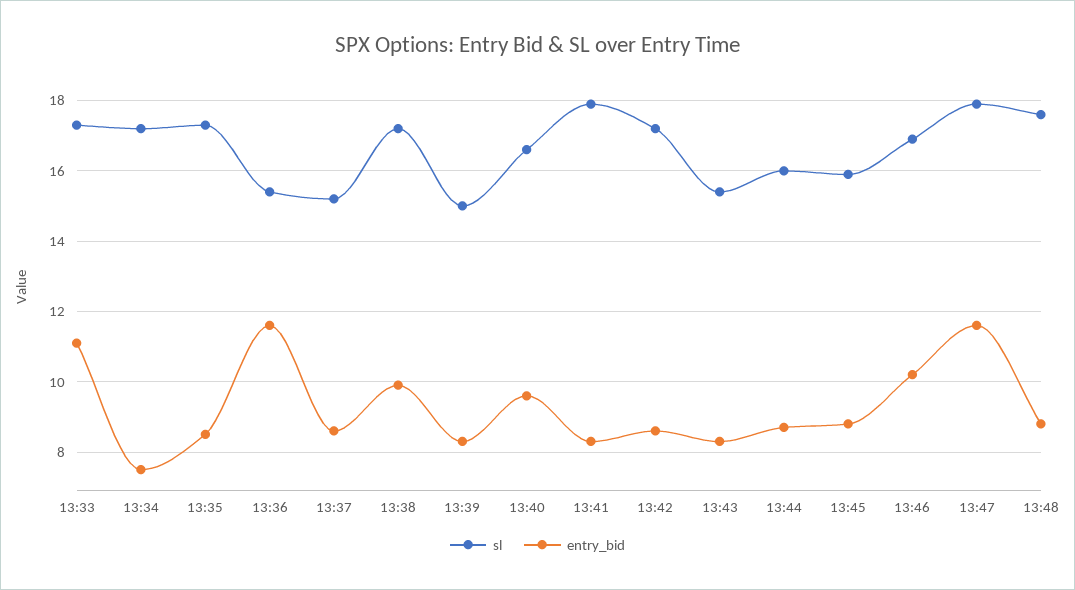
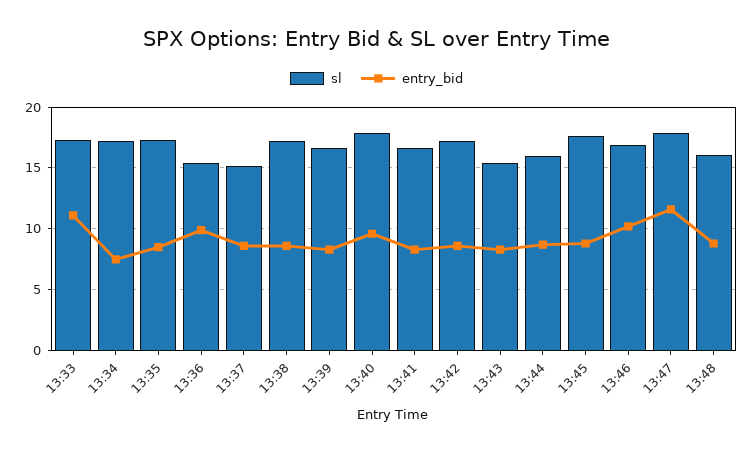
  {
    "sl": {
      "13:33": 17.5,
      "13:34": 17,
      "13:35": 17.5,
      "13:36": 15.5,
      "13:37": 15,
      "13:38": 17,
-     "13:39": 15,
+     "13:39": 16.5,
-     "13:40": 16.5,
+     "13:40": 18,
-     "13:41": 18,
+     "13:41": 16.5,
      "13:42": 17,
      "13:43": 15.5,
      "13:44": 16,
-     "13:45": 16,
+     "13:45": 17.5,
      "13:46": 17,
      "13:47": 18,
-     "13:48": 17.5
+     "13:48": 16
    },
    "entry_bid": {
      "13:33": 11,
      "13:34": 7.5,
      "13:35": 8.5,
-     "13:36": 11.5,
+     "13:36": 10,
      "13:37": 8.5,
-     "13:38": 10,
+     "13:38": 8.5,
      "13:39": 8.5,
      "13:40": 9.5,
      "13:41": 8.5,
      "13:42": 8.5,
      "13:43": 8.5,
      "13:44": 8.5,
      "13:45": 9,
      "13:46": 10,
      "13:47": 11.5,
      "13:48": 9
    }
  }

